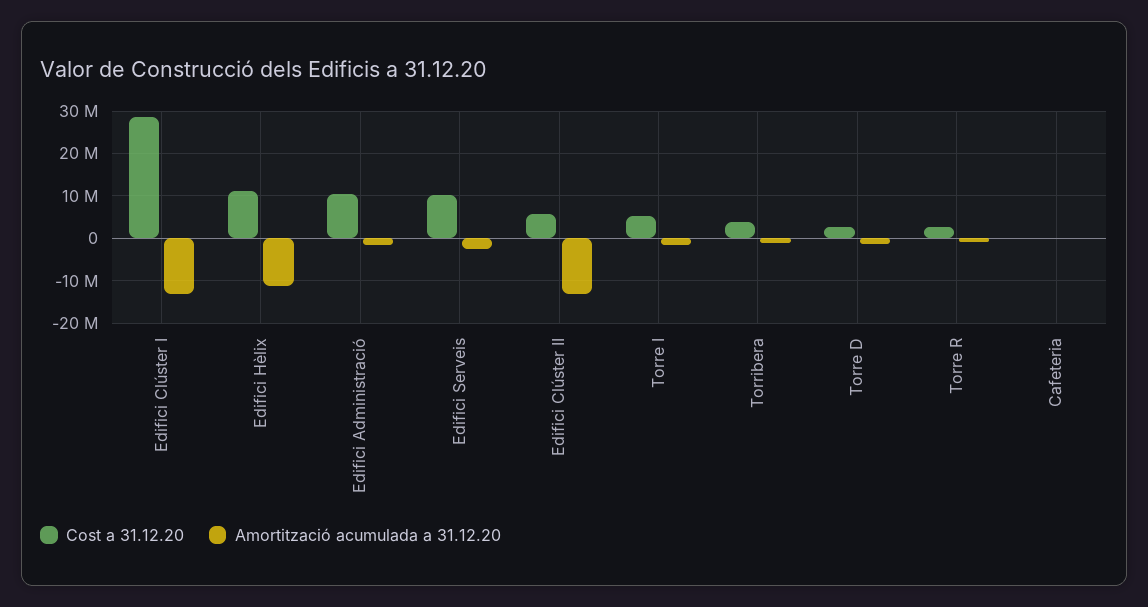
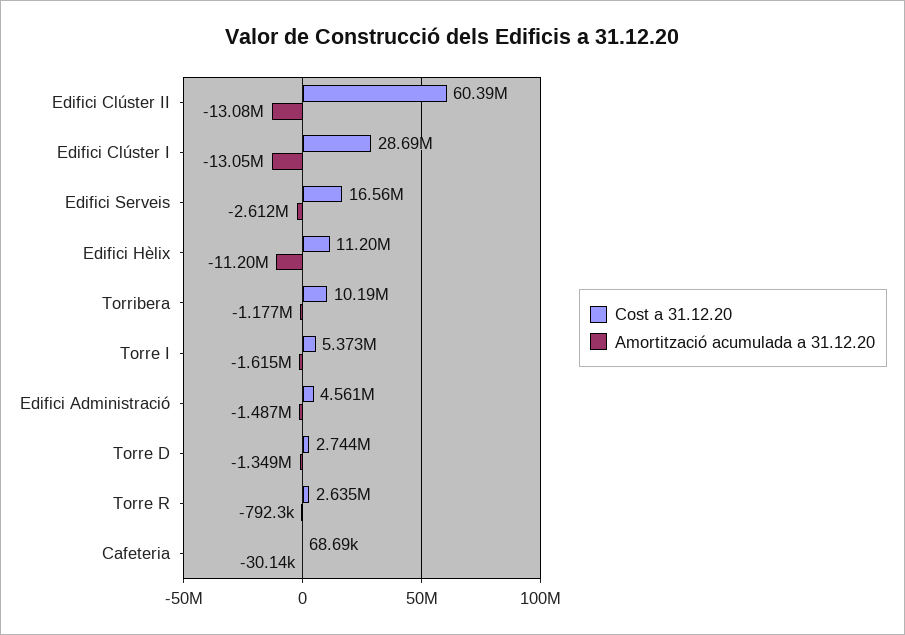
  {
    "Cost a 31.12.20": {
      "Edifici Clúster I": 28690000,
      "Edifici Hèlix": 11200000,
-     "Edifici Administració": 10000000,
+     "Edifici Administració": 4561000,
-     "Edifici Serveis": 10000000,
+     "Edifici Serveis": 16560000,
-     "Edifici Clúster II": 6000000,
+     "Edifici Clúster II": 60390000,
      "Torre I": 5373000,
-     "Torribera": 4000000,
+     "Torribera": 10190000,
      "Torre D": 2744000,
      "Torre R": 2635000,
      "Cafeteria": 68690
    },
    "Amortització acumulada a 31.12.20": {
      "Edifici Clúster I": -13050000,
      "Edifici Hèlix": -11200000,
      "Edifici Administració": -1487000,
      "Edifici Serveis": -2612000,
      "Edifici Clúster II": -13080000,
      "Torre I": -1615000,
      "Torribera": -1177000,
      "Torre D": -1349000,
      "Torre R": -792300,
      "Cafeteria": -30140
    }
  }

